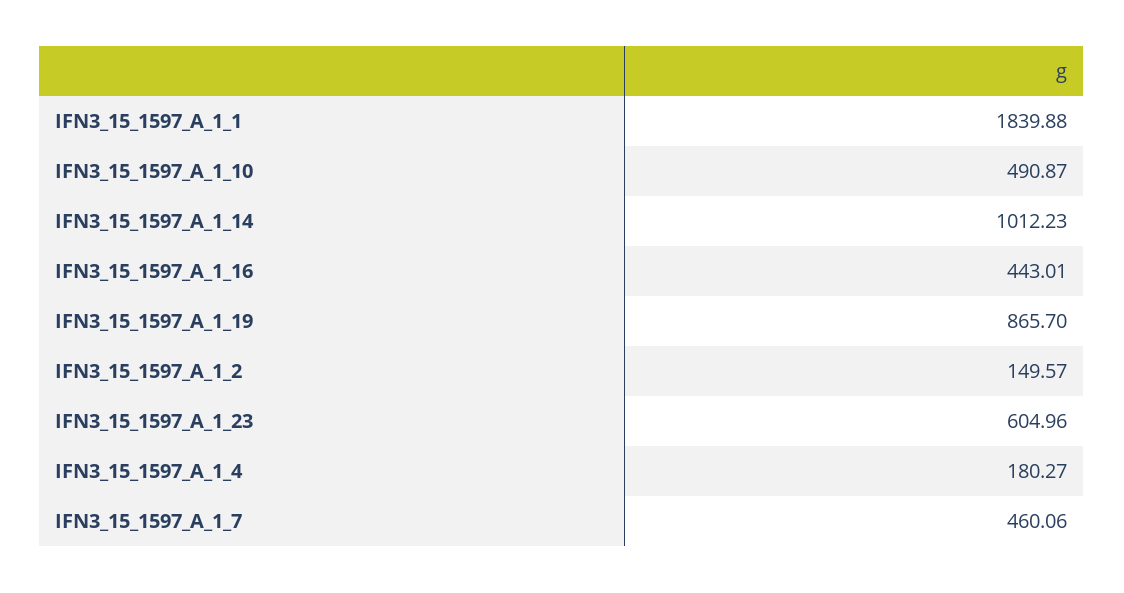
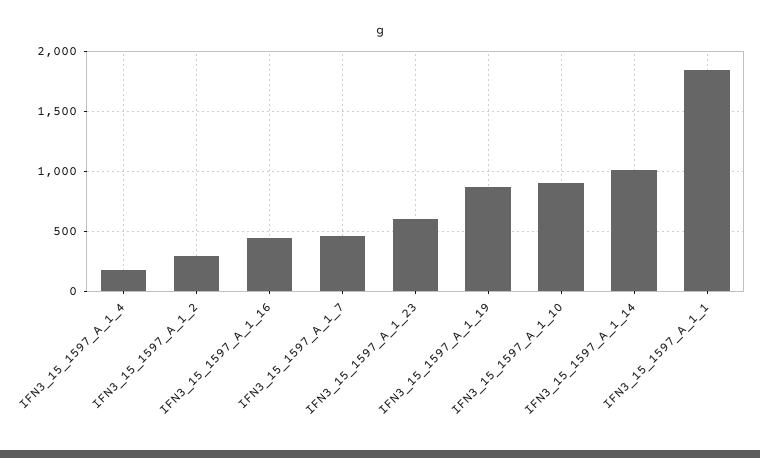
  {
    "IFN3_15_1597_A_1_1": 1839.88,
-   "IFN3_15_1597_A_1_10": 490.87,
+   "IFN3_15_1597_A_1_10": 900,
    "IFN3_15_1597_A_1_14": 1012.23,
    "IFN3_15_1597_A_1_16": 443.01,
    "IFN3_15_1597_A_1_19": 865.7,
-   "IFN3_15_1597_A_1_2": 149.57,
+   "IFN3_15_1597_A_1_2": 300,
    "IFN3_15_1597_A_1_23": 604.96,
    "IFN3_15_1597_A_1_4": 180.27,
    "IFN3_15_1597_A_1_7": 460.06
  }

